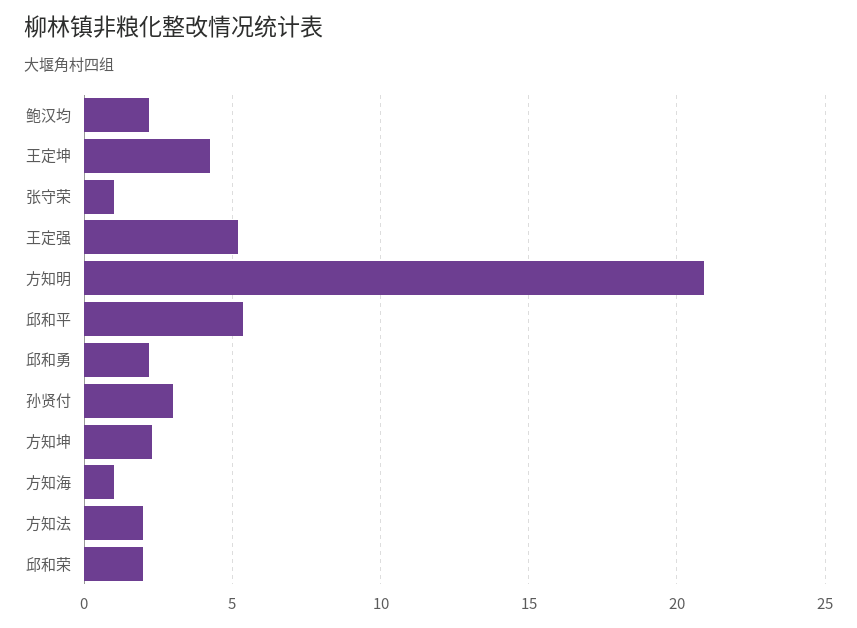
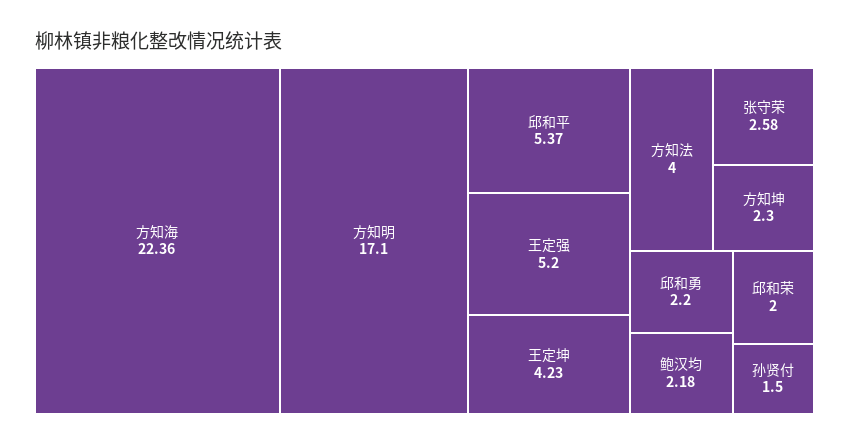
  {
    "鲍汉均": 2.18,
    "王定坤": 4.23,
-   "张守荣": 1,
+   "张守荣": 2.58,
    "王定强": 5.2,
-   "方知明": 21,
+   "方知明": 17.1,
    "邱和平": 5.37,
    "邱和勇": 2.2,
-   "孙贤付": 3,
+   "孙贤付": 1.5,
    "方知坤": 2.3,
-   "方知海": 1,
+   "方知海": 22.36,
-   "方知法": 2,
+   "方知法": 4,
    "邱和荣": 2
  }

